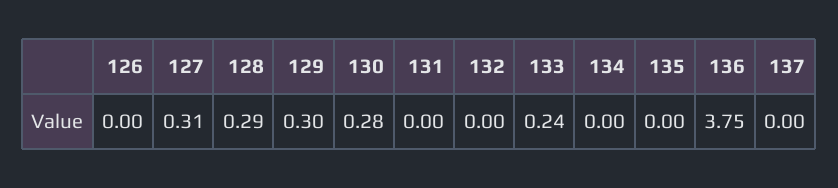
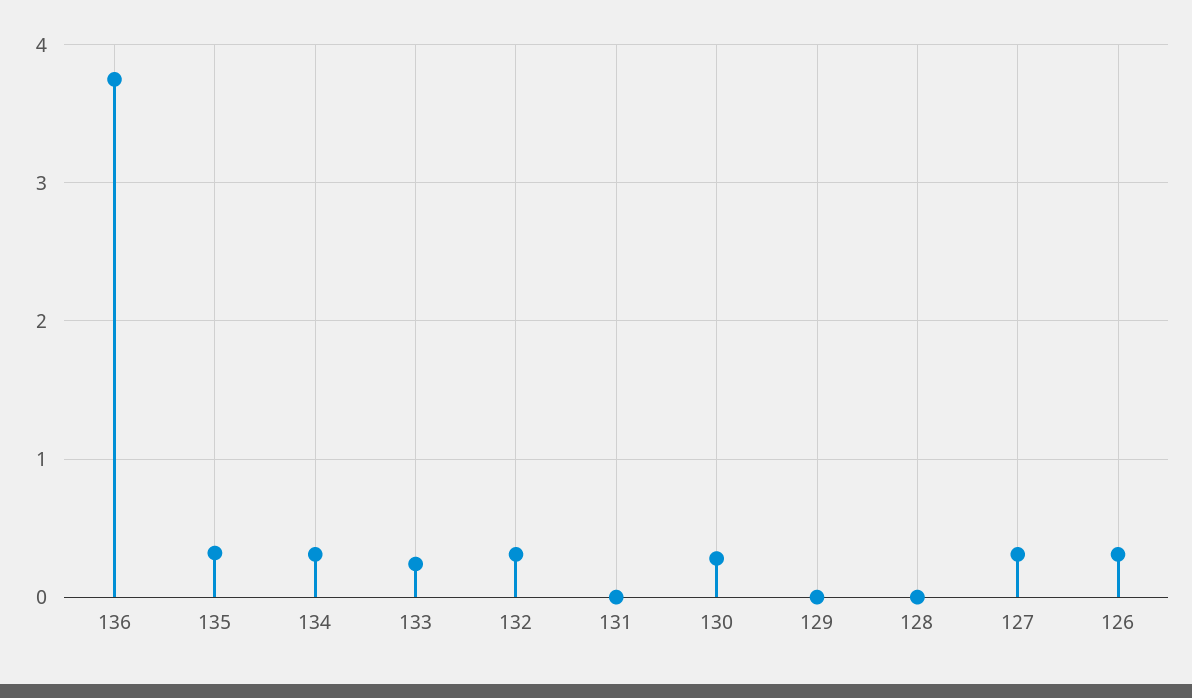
  {
-   "126": 0,
+   "126": 0.3,
    "127": 0.31,
-   "128": 0.29,
+   "128": 0,
-   "129": 0.3,
+   "129": 0,
    "130": 0.28,
    "131": 0,
-   "132": 0,
+   "132": 0.3,
    "133": 0.24,
-   "134": 0,
+   "134": 0.3,
-   "135": 0,
+   "135": 0.3,
-   "136": 3.75,
+   "136": 3.75
-   "137": 0
  }

